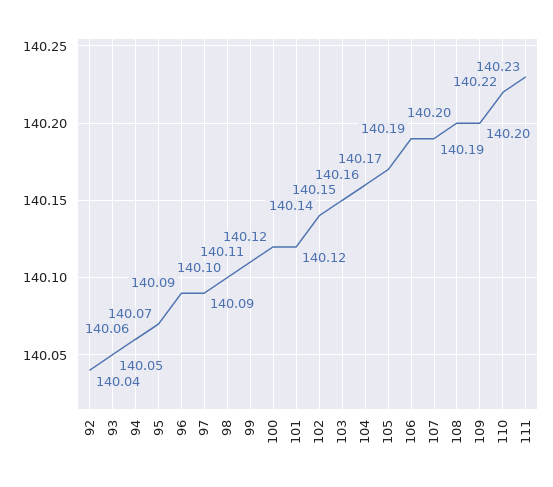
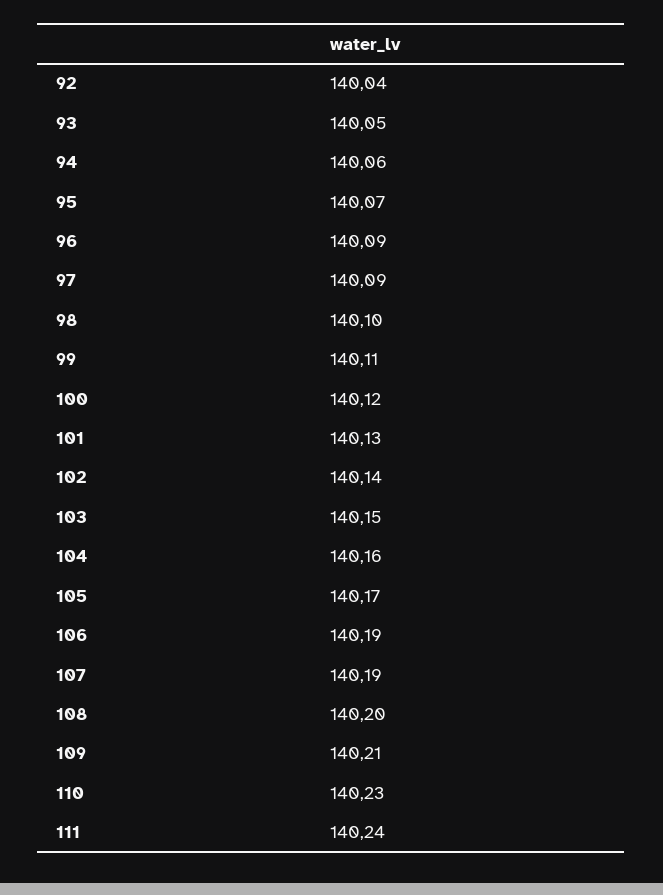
  {
    "92": 140.04,
    "93": 140.05,
    "94": 140.06,
    "95": 140.07,
    "96": 140.09,
    "97": 140.09,
    "98": 140.1,
    "99": 140.11,
    "100": 140.12,
-   "101": 140.12,
+   "101": 140.13,
    "102": 140.14,
    "103": 140.15,
    "104": 140.16,
    "105": 140.17,
    "106": 140.19,
    "107": 140.19,
    "108": 140.2,
-   "109": 140.2,
+   "109": 140.21,
-   "110": 140.22,
+   "110": 140.23,
-   "111": 140.23
+   "111": 140.24
  }

